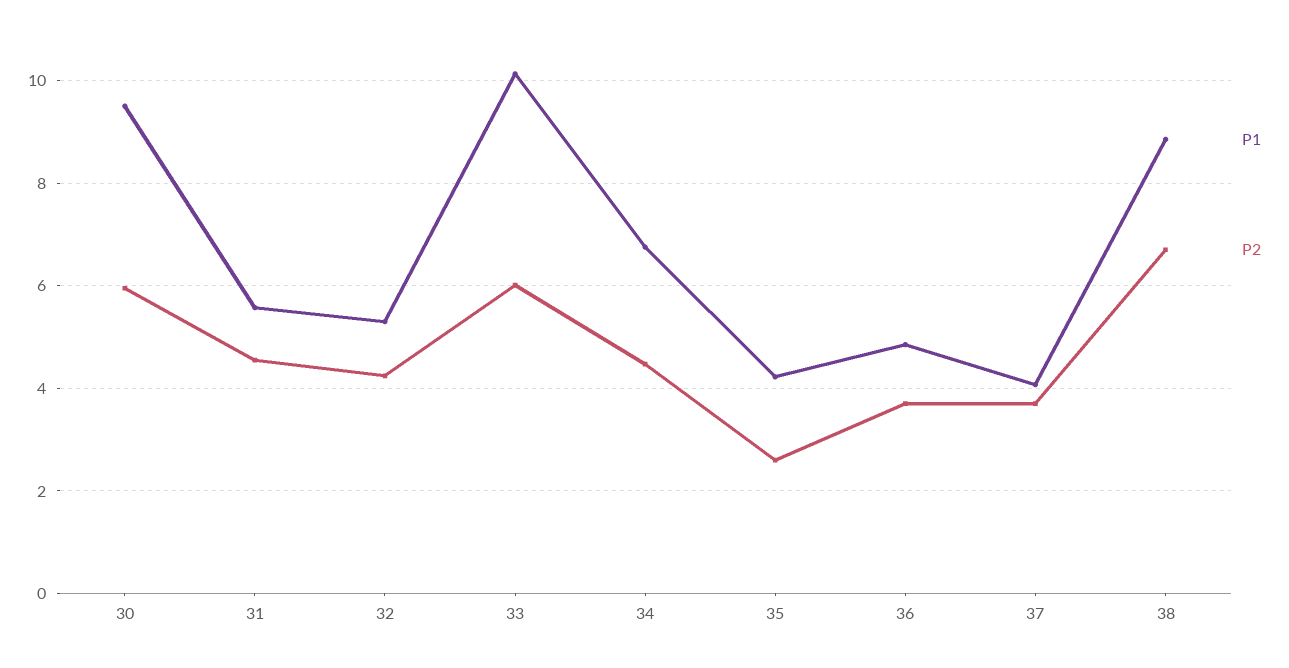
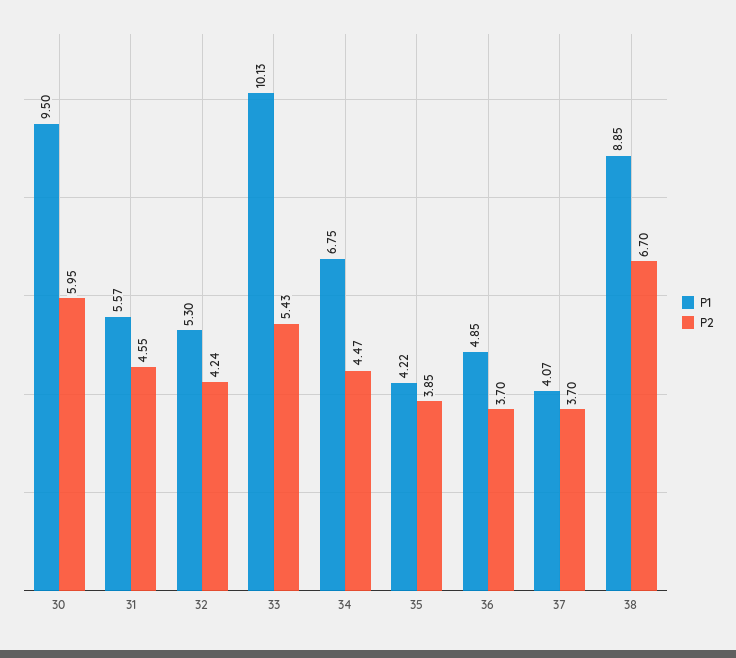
  {
    "P1": {
      "30": 9.5,
      "31": 5.57,
      "32": 5.3,
      "33": 10.13,
      "34": 6.75,
      "35": 4.22,
      "36": 4.85,
      "37": 4.07,
      "38": 8.85
    },
    "P2": {
      "30": 5.95,
      "31": 4.55,
      "32": 4.24,
-     "33": 6,
+     "33": 5.43,
      "34": 4.47,
-     "35": 2.6,
+     "35": 3.85,
      "36": 3.7,
      "37": 3.7,
      "38": 6.7
    }
  }

